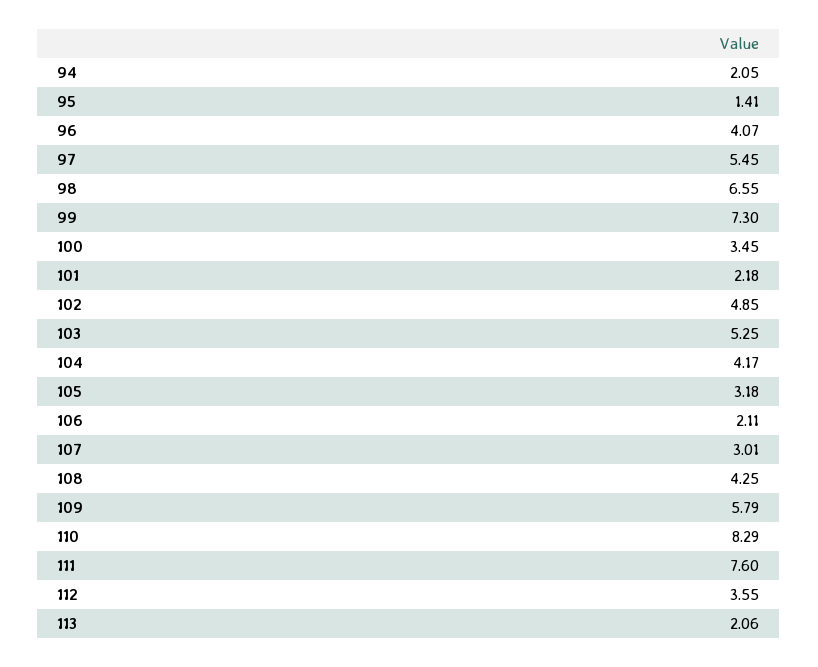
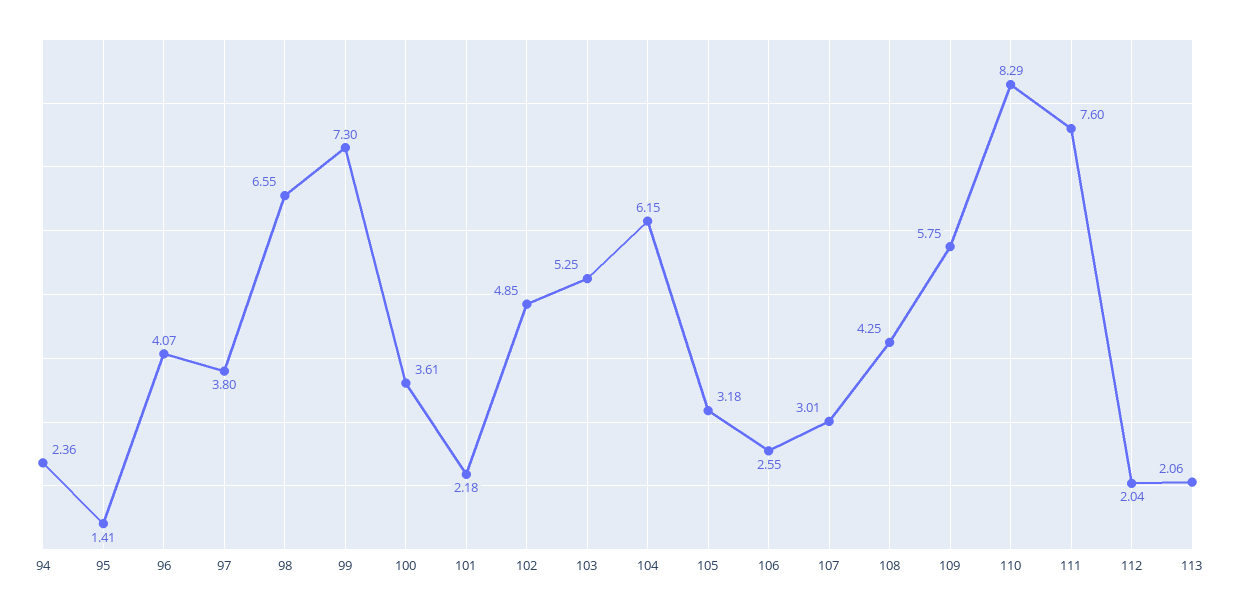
  {
-   "94": 2.05,
+   "94": 2.36,
    "95": 1.41,
    "96": 4.07,
-   "97": 5.45,
+   "97": 3.8,
    "98": 6.55,
    "99": 7.3,
-   "100": 3.45,
+   "100": 3.61,
    "101": 2.18,
    "102": 4.85,
    "103": 5.25,
-   "104": 4.17,
+   "104": 6.15,
    "105": 3.18,
-   "106": 2.11,
+   "106": 2.55,
    "107": 3.01,
    "108": 4.25,
-   "109": 5.79,
+   "109": 5.75,
    "110": 8.29,
    "111": 7.6,
-   "112": 3.55,
+   "112": 2.04,
    "113": 2.06
  }

